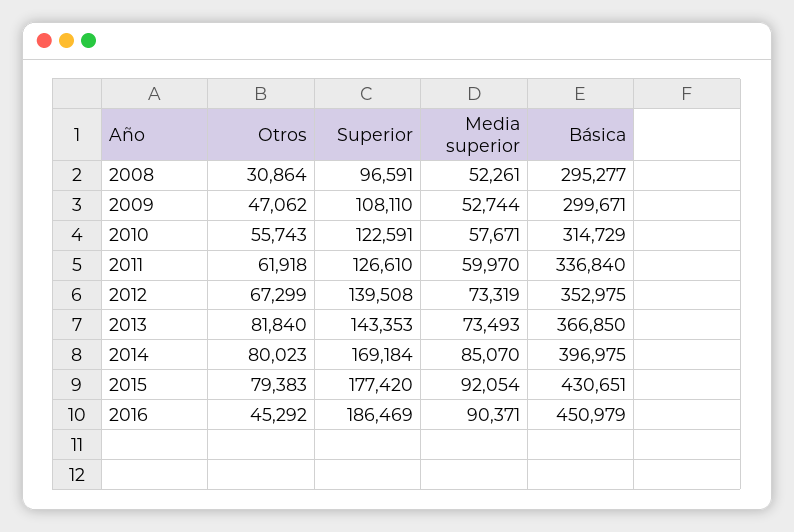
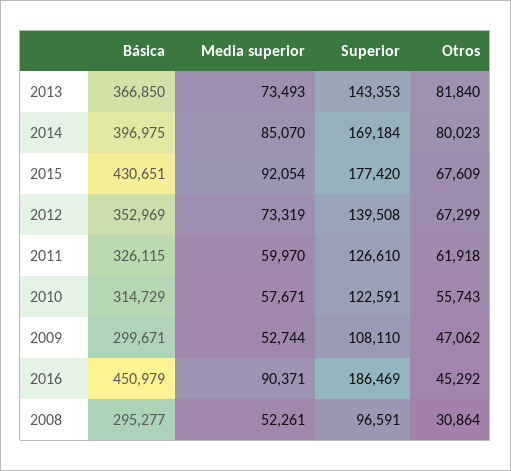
  {
    "Otros": {
      "2008": 30864,
      "2009": 47062,
      "2010": 55743,
      "2011": 61918,
      "2012": 67299,
      "2013": 81840,
      "2014": 80023,
-     "2015": 79383,
+     "2015": 67609,
      "2016": 45292
    },
    "Superior": {
      "2008": 96591,
      "2009": 108110,
      "2010": 122591,
      "2011": 126610,
      "2012": 139508,
      "2013": 143353,
      "2014": 169184,
      "2015": 177420,
      "2016": 186469
    },
    "Media superior": {
      "2008": 52261,
      "2009": 52744,
      "2010": 57671,
      "2011": 59970,
      "2012": 73319,
      "2013": 73493,
      "2014": 85070,
      "2015": 92054,
      "2016": 90371
    },
    "Básica": {
      "2008": 295277,
      "2009": 299671,
      "2010": 314729,
-     "2011": 336840,
+     "2011": 326115,
-     "2012": 352975,
+     "2012": 352969,
      "2013": 366850,
      "2014": 396975,
      "2015": 430651,
      "2016": 450979
    }
  }

